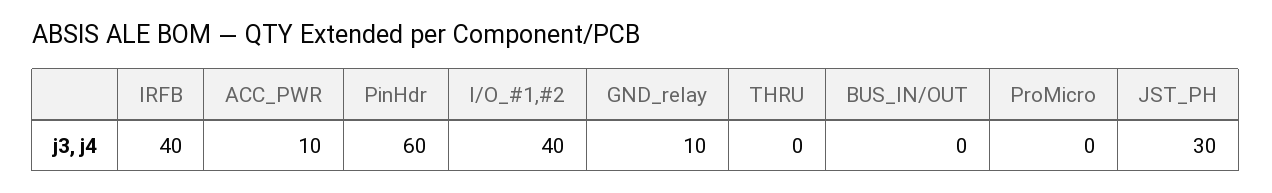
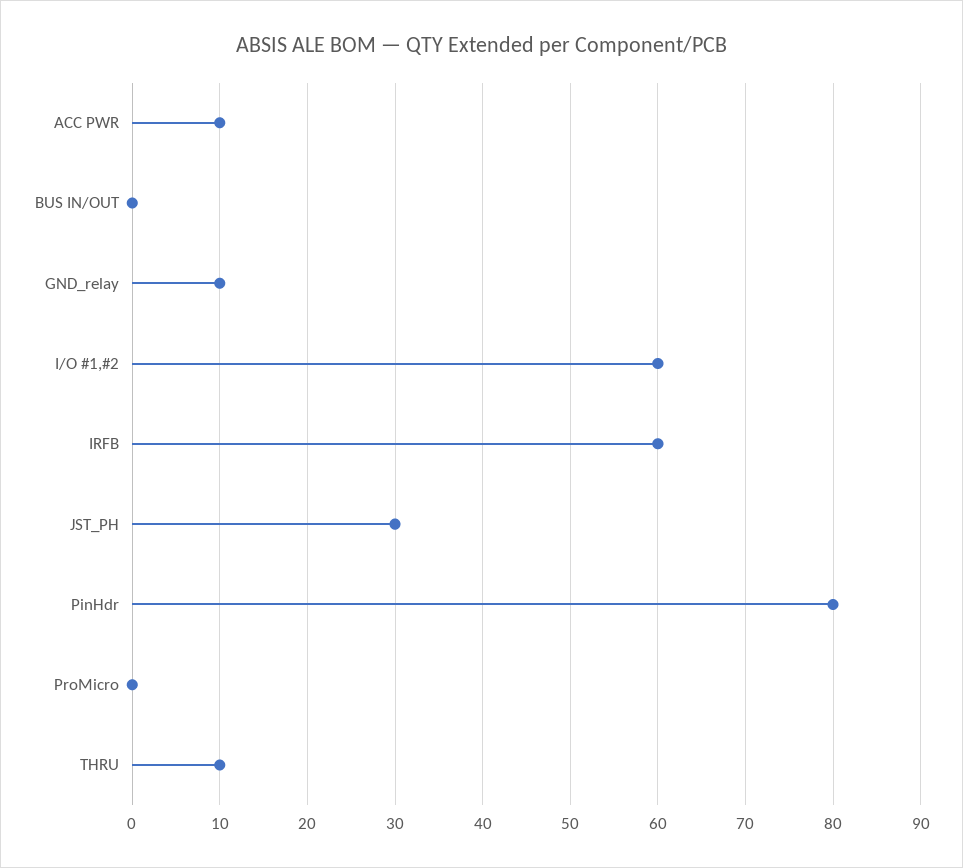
  {
-   "IRFB": 40,
+   "IRFB": 60,
    "ACC_PWR": 10,
-   "PinHdr": 60,
+   "PinHdr": 80,
-   "I/O_#1,#2": 40,
+   "I/O_#1,#2": 60,
    "GND_relay": 10,
-   "THRU": 0,
+   "THRU": 10,
    "BUS_IN/OUT": 0,
    "ProMicro": 0,
    "JST_PH": 30
  }

